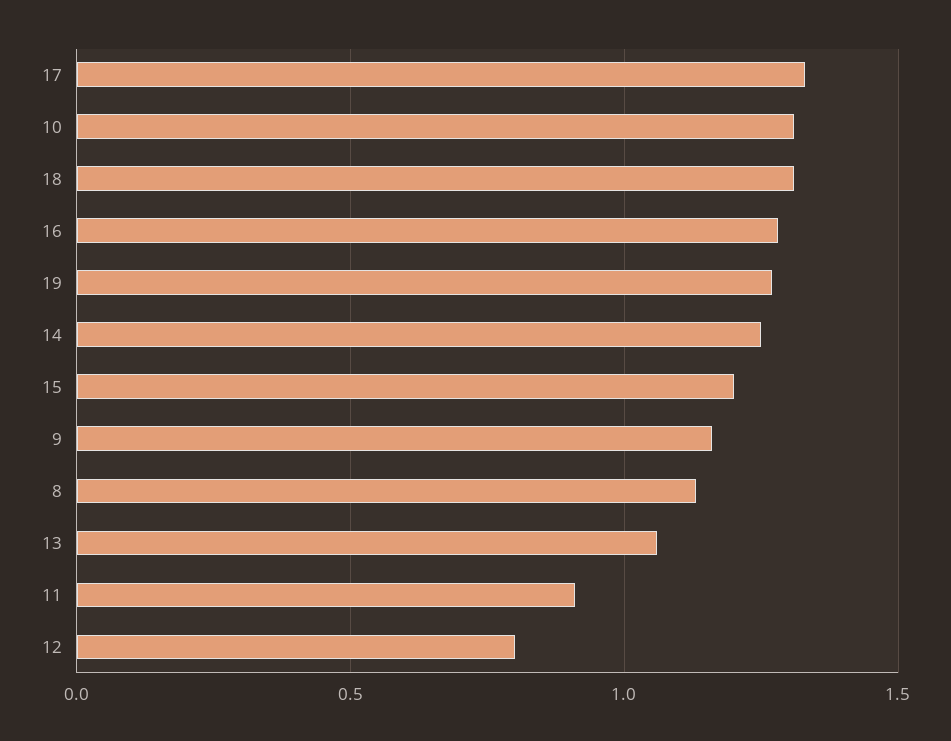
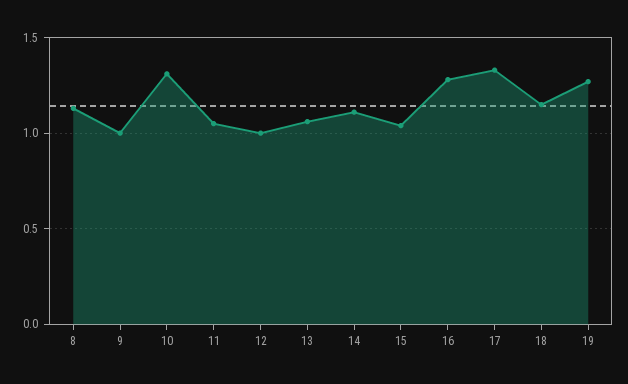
  {
    "17": 1.35,
    "10": 1.3,
-   "18": 1.3,
+   "18": 1.15,
    "16": 1.3,
    "19": 1.25,
-   "14": 1.25,
+   "14": 1.1,
-   "15": 1.2,
+   "15": 1.05,
-   "9": 1.15,
+   "9": 1,
    "8": 1.15,
    "13": 1.05,
-   "11": 0.9,
+   "11": 1.05,
-   "12": 0.8
+   "12": 1
  }

